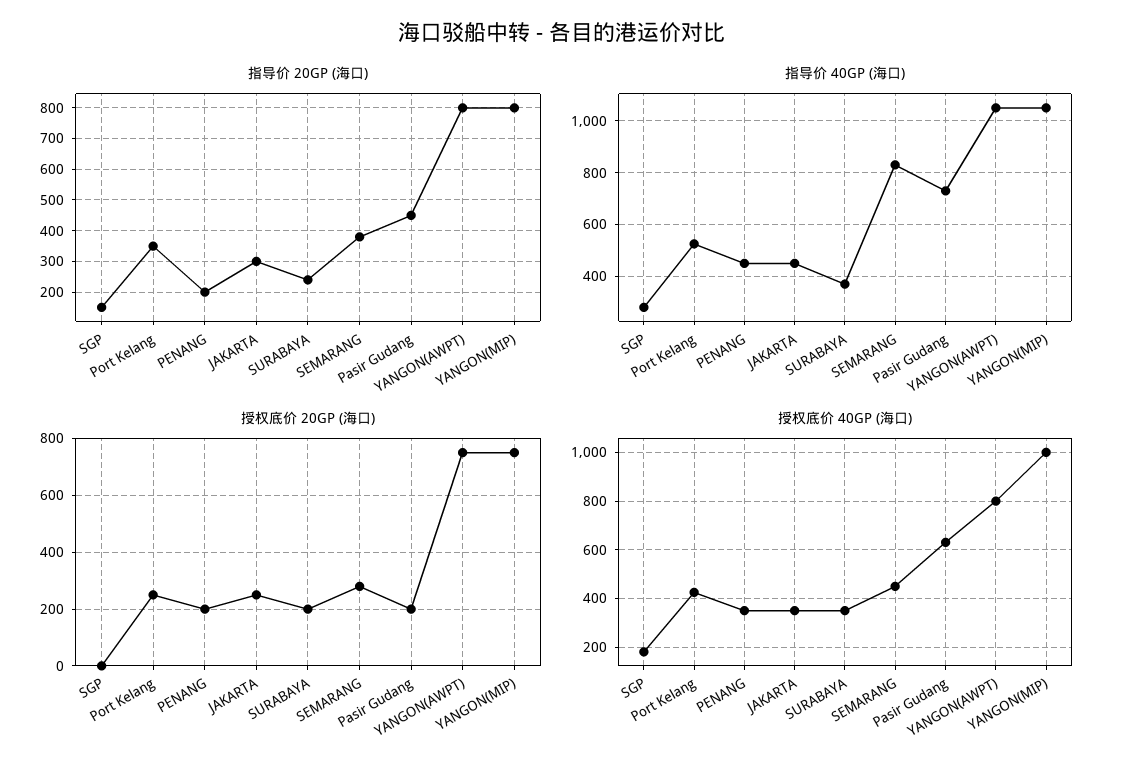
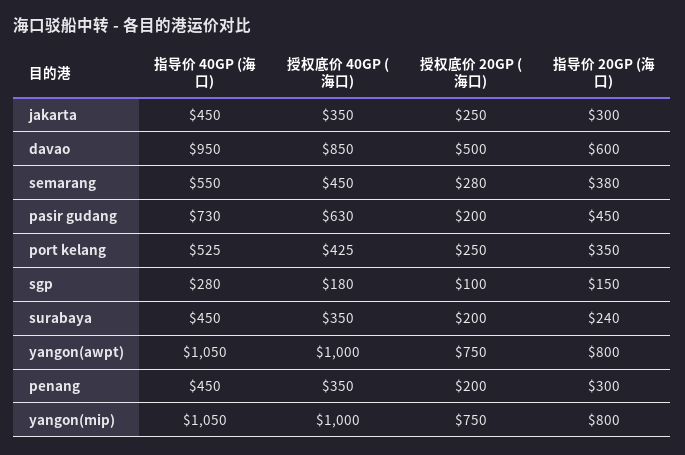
  {
    "指导价 20GP (海口)": {
      "SGP": 150,
      "Port Kelang": 350,
-     "PENANG": 200,
+     "PENANG": 300,
      "JAKARTA": 300,
      "SURABAYA": 240,
      "SEMARANG": 380,
      "Pasir Gudang": 450,
      "YANGON(AWPT)": 800,
-     "YANGON(MIP)": 800
+     "YANGON(MIP)": 800,
+     "davao": 600
    },
    "指导价 40GP (海口)": {
      "SGP": 280,
      "Port Kelang": 525,
      "PENANG": 450,
      "JAKARTA": 450,
-     "SURABAYA": 375,
+     "SURABAYA": 450,
-     "SEMARANG": 825,
+     "SEMARANG": 550,
      "Pasir Gudang": 730,
      "YANGON(AWPT)": 1050,
-     "YANGON(MIP)": 1050
+     "YANGON(MIP)": 1050,
+     "davao": 950
    },
    "授权底价 20GP (海口)": {
-     "SGP": 0,
+     "SGP": 100,
      "Port Kelang": 250,
      "PENANG": 200,
      "JAKARTA": 250,
      "SURABAYA": 200,
      "SEMARANG": 280,
      "Pasir Gudang": 200,
      "YANGON(AWPT)": 750,
-     "YANGON(MIP)": 750
+     "YANGON(MIP)": 750,
+     "davao": 500
    },
    "授权底价 40GP (海口)": {
      "SGP": 180,
      "Port Kelang": 425,
      "PENANG": 350,
      "JAKARTA": 350,
      "SURABAYA": 350,
      "SEMARANG": 450,
      "Pasir Gudang": 630,
-     "YANGON(AWPT)": 800,
+     "YANGON(AWPT)": 1000,
-     "YANGON(MIP)": 1000
+     "YANGON(MIP)": 1000,
+     "davao": 850
    }
  }

